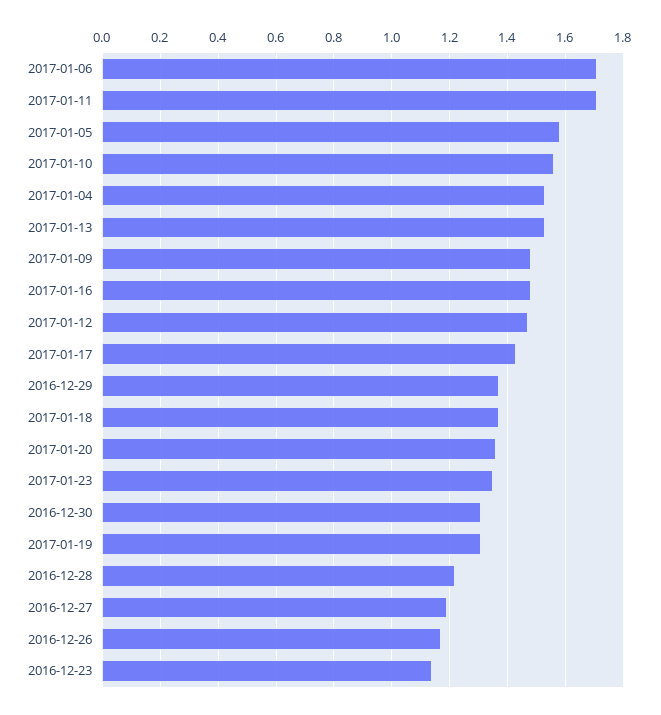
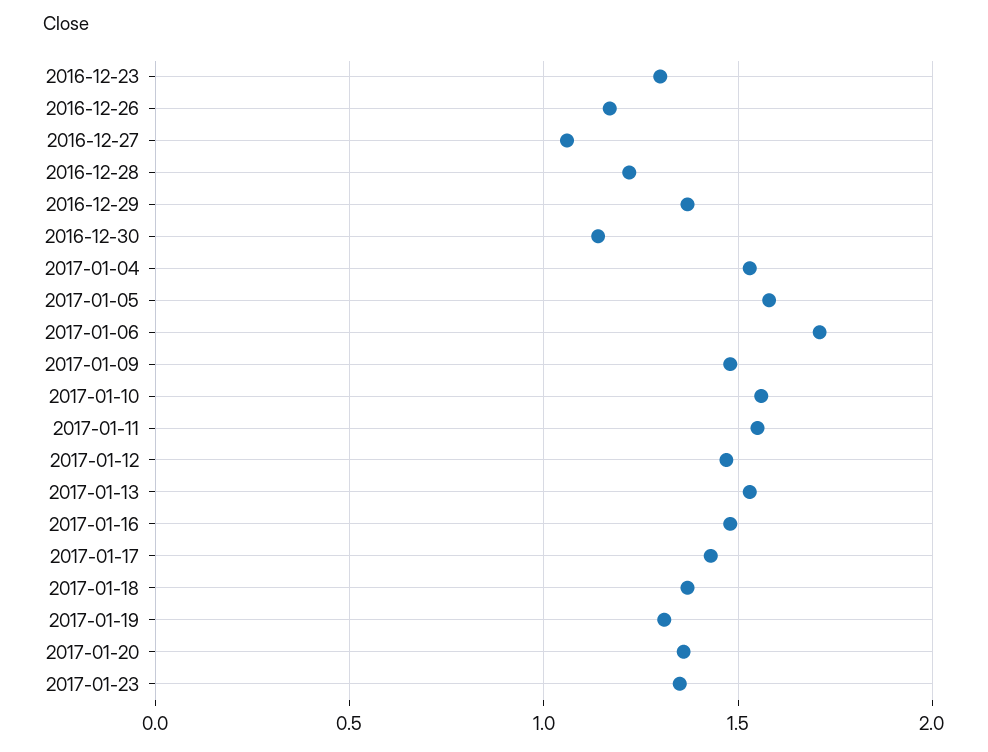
  {
    "2017-01-06": 1.7,
-   "2017-01-11": 1.7,
+   "2017-01-11": 1.55,
    "2017-01-05": 1.6,
    "2017-01-10": 1.55,
    "2017-01-04": 1.55,
    "2017-01-13": 1.55,
    "2017-01-09": 1.5,
    "2017-01-16": 1.5,
    "2017-01-12": 1.45,
    "2017-01-17": 1.45,
    "2016-12-29": 1.35,
    "2017-01-18": 1.35,
    "2017-01-20": 1.35,
    "2017-01-23": 1.35,
-   "2016-12-30": 1.3,
+   "2016-12-30": 1.15,
    "2017-01-19": 1.3,
    "2016-12-28": 1.2,
-   "2016-12-27": 1.2,
+   "2016-12-27": 1.05,
    "2016-12-26": 1.15,
-   "2016-12-23": 1.15
+   "2016-12-23": 1.3
  }

